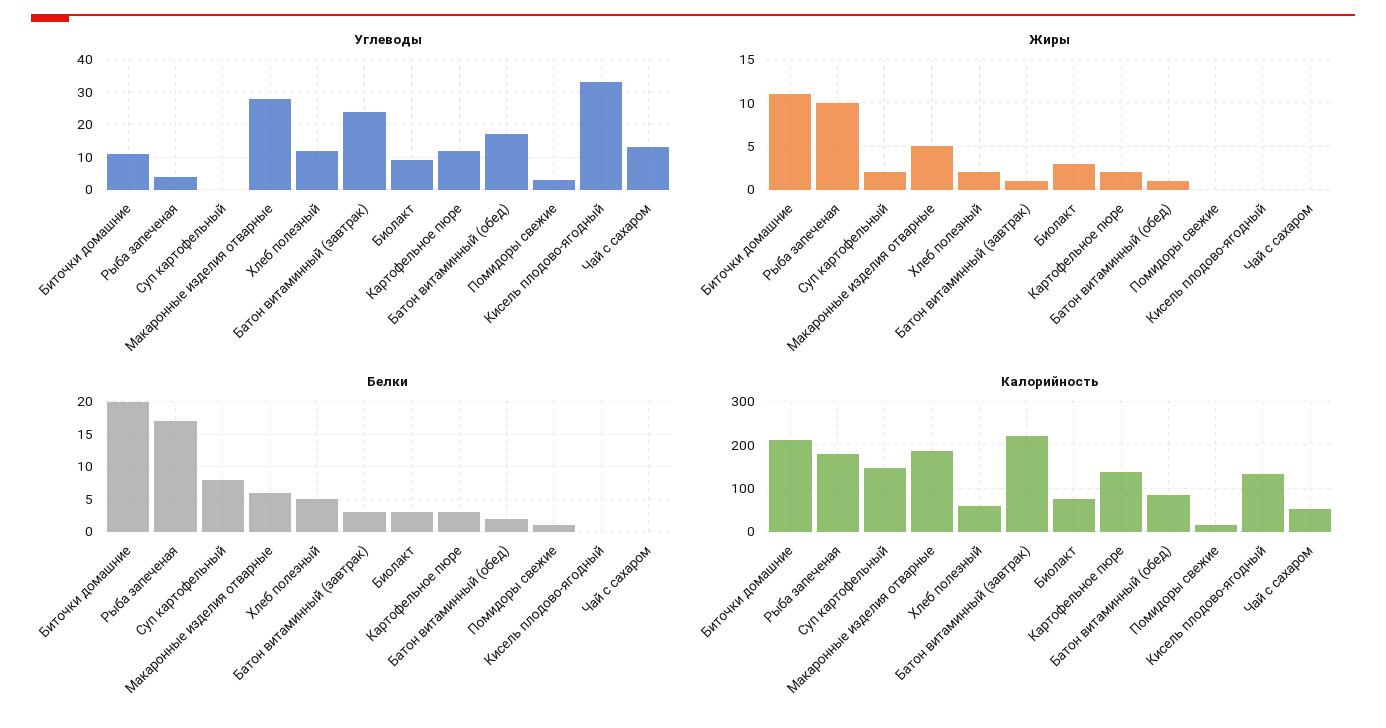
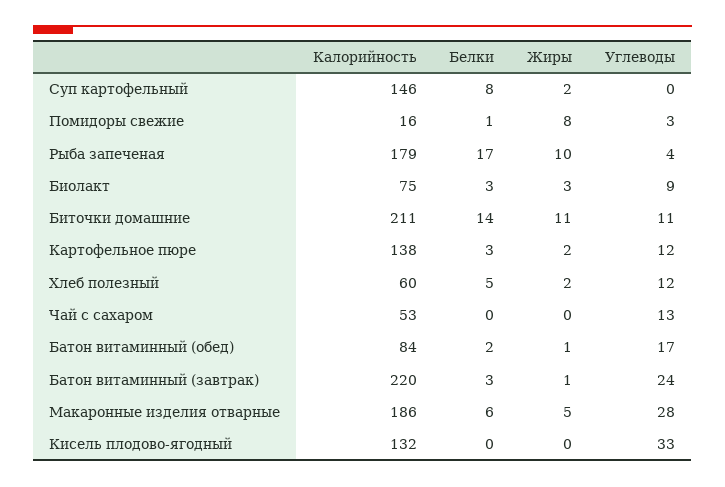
  {
    "Углеводы": {
      "Биточки домашние": 11,
      "Рыба запеченая": 4,
      "Суп картофельный": 0,
      "Макаронные изделия отварные": 28,
      "Хлеб полезный": 12,
      "Батон витаминный (завтрак)": 24,
      "Биолакт": 9,
      "Картофельное пюре": 12,
      "Батон витаминный (обед)": 17,
      "Помидоры свежие": 3,
      "Кисель плодово-ягодный": 33,
      "Чай с сахаром": 13
    },
    "Жиры": {
      "Биточки домашние": 11,
      "Рыба запеченая": 10,
      "Суп картофельный": 2,
      "Макаронные изделия отварные": 5,
      "Хлеб полезный": 2,
      "Батон витаминный (завтрак)": 1,
      "Биолакт": 3,
      "Картофельное пюре": 2,
      "Батон витаминный (обед)": 1,
-     "Помидоры свежие": 0,
+     "Помидоры свежие": 8,
      "Кисель плодово-ягодный": 0,
      "Чай с сахаром": 0
    },
    "Белки": {
-     "Биточки домашние": 20,
+     "Биточки домашние": 14,
      "Рыба запеченая": 17,
      "Суп картофельный": 8,
      "Макаронные изделия отварные": 6,
      "Хлеб полезный": 5,
      "Батон витаминный (завтрак)": 3,
      "Биолакт": 3,
      "Картофельное пюре": 3,
      "Батон витаминный (обед)": 2,
      "Помидоры свежие": 1,
      "Кисель плодово-ягодный": 0,
      "Чай с сахаром": 0
    },
    "Калорийность": {
      "Биточки домашние": 211,
      "Рыба запеченая": 179,
      "Суп картофельный": 146,
      "Макаронные изделия отварные": 186,
      "Хлеб полезный": 60,
      "Батон витаминный (завтрак)": 220,
      "Биолакт": 75,
      "Картофельное пюре": 138,
      "Батон витаминный (обед)": 84,
      "Помидоры свежие": 16,
      "Кисель плодово-ягодный": 132,
      "Чай с сахаром": 53
    }
  }

